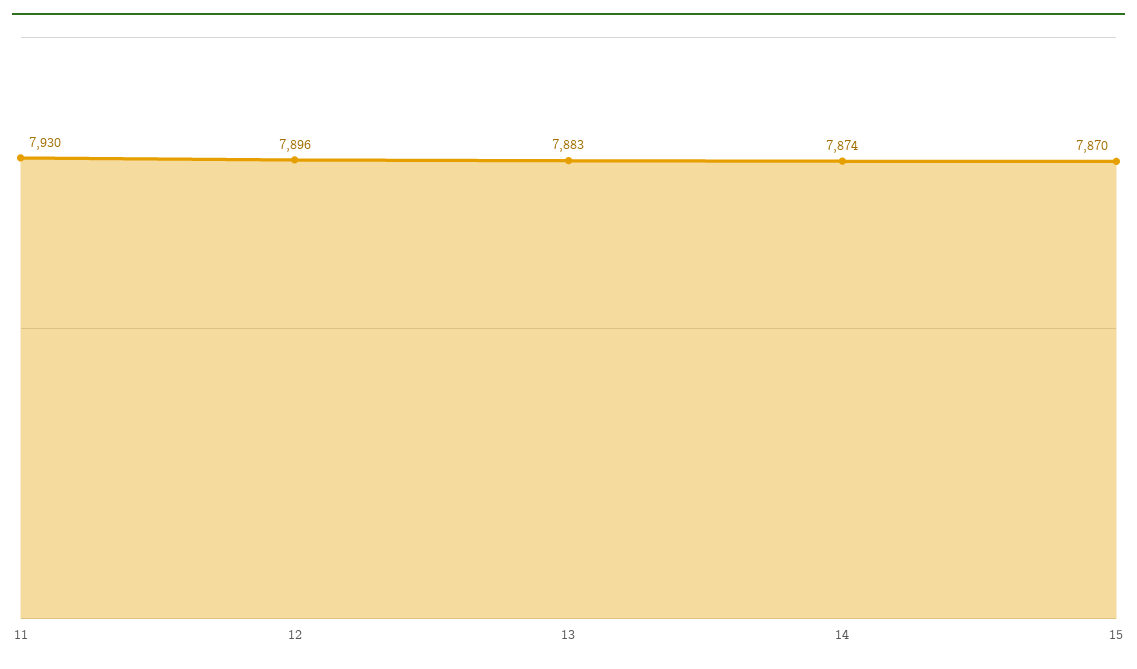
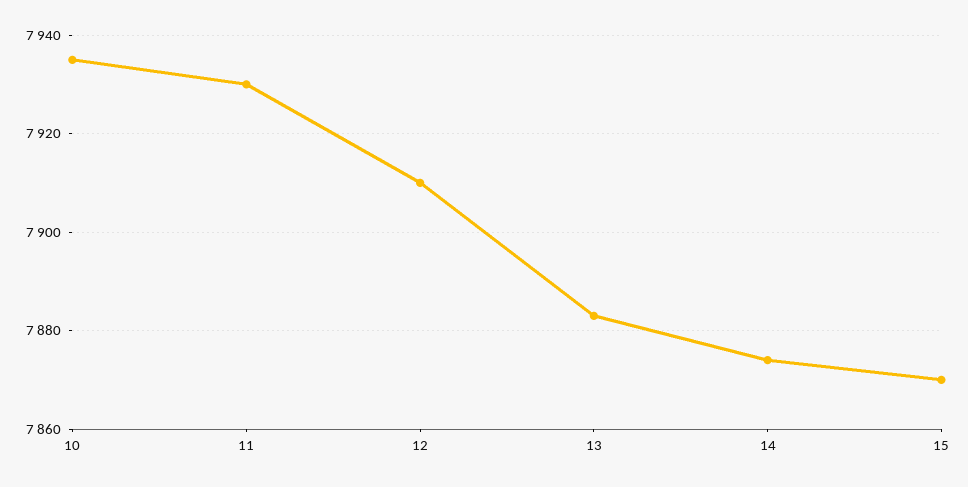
  {
    "11": 7930,
-   "12": 7896,
+   "12": 7910,
    "13": 7883,
    "14": 7874,
-   "15": 7870
+   "15": 7870,
+   "10": 7935
  }

